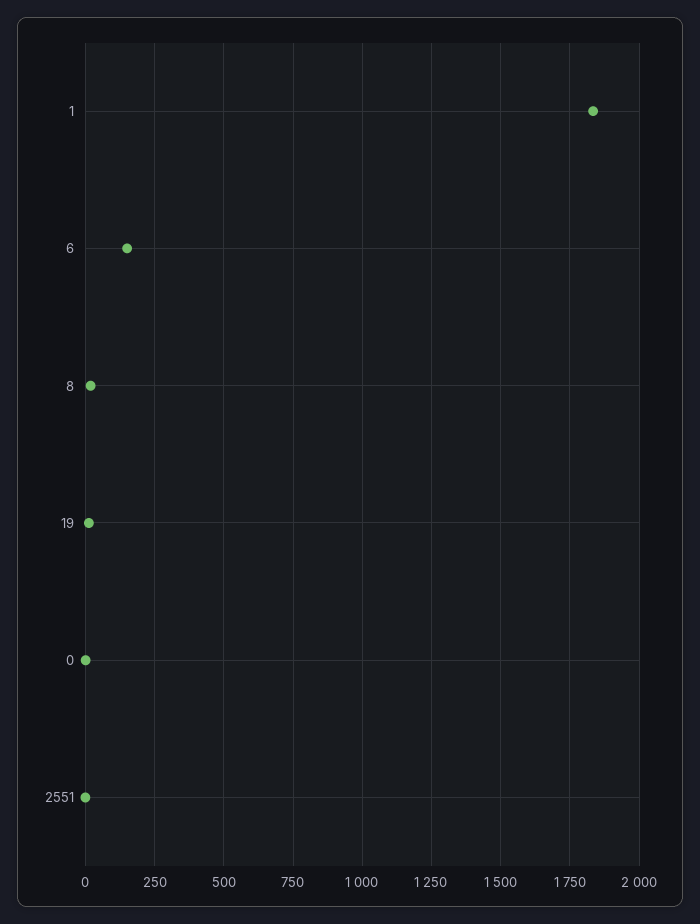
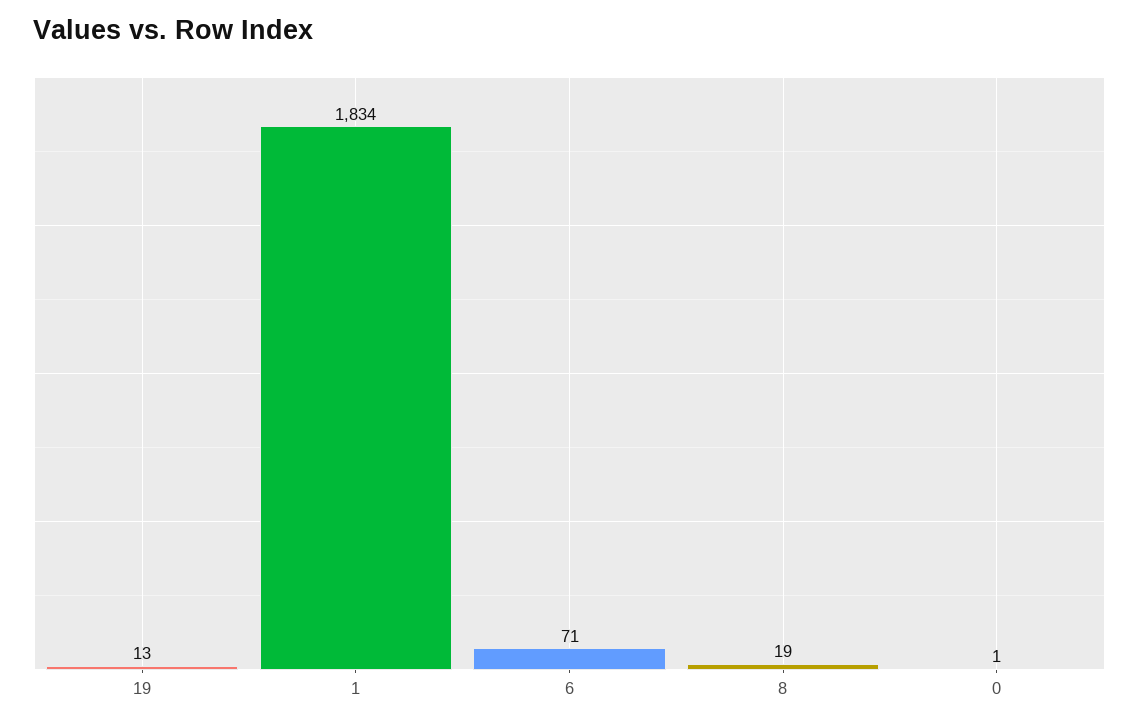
  {
    "1": 1834,
-   "6": 150,
+   "6": 71,
    "8": 19,
    "19": 13,
-   "0": 1,
+   "0": 1
-   "2551": 0
  }

